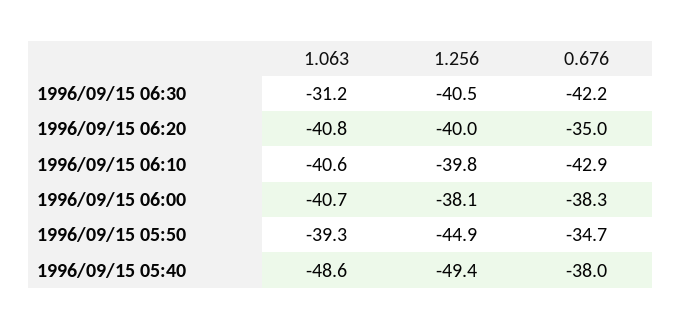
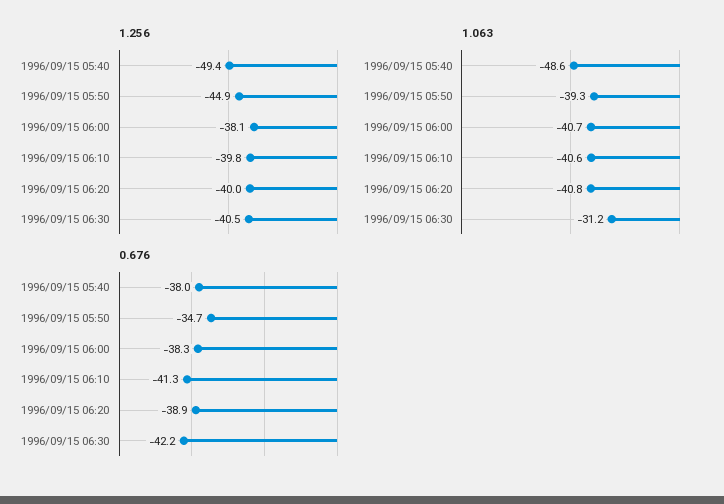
  {
    "1.063": {
      "1996/09/15 06:30": -31.2,
      "1996/09/15 06:20": -40.8,
      "1996/09/15 06:10": -40.6,
      "1996/09/15 06:00": -40.7,
      "1996/09/15 05:50": -39.3,
      "1996/09/15 05:40": -48.6
    },
    "1.256": {
      "1996/09/15 06:30": -40.5,
      "1996/09/15 06:20": -40,
      "1996/09/15 06:10": -39.8,
      "1996/09/15 06:00": -38.1,
      "1996/09/15 05:50": -44.9,
      "1996/09/15 05:40": -49.4
    },
    "0.676": {
      "1996/09/15 06:30": -42.2,
-     "1996/09/15 06:20": -35,
+     "1996/09/15 06:20": -38.9,
-     "1996/09/15 06:10": -42.9,
+     "1996/09/15 06:10": -41.3,
      "1996/09/15 06:00": -38.3,
      "1996/09/15 05:50": -34.7,
      "1996/09/15 05:40": -38
    }
  }

